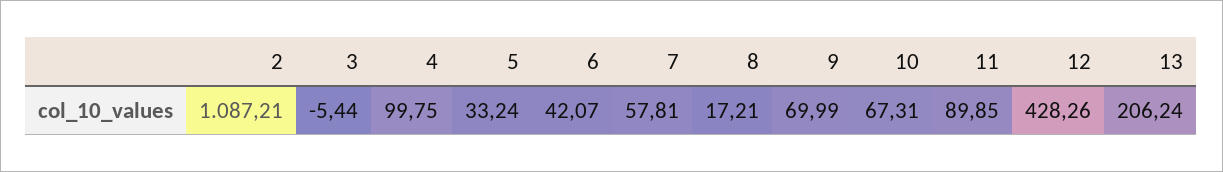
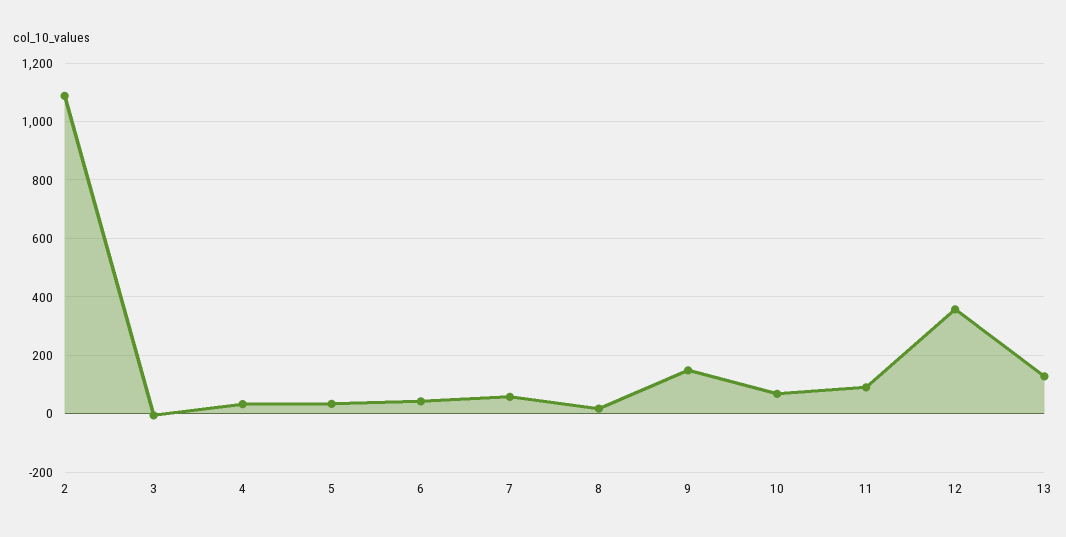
  {
    "2": 1087.21,
    "3": -5.44,
-   "4": 99.75,
+   "4": 25,
    "5": 33.24,
    "6": 42.07,
    "7": 57.81,
    "8": 17.21,
-   "9": 69.99,
+   "9": 150,
    "10": 67.31,
    "11": 89.85,
-   "12": 428.26,
+   "12": 350,
-   "13": 206.24
+   "13": 125
  }

